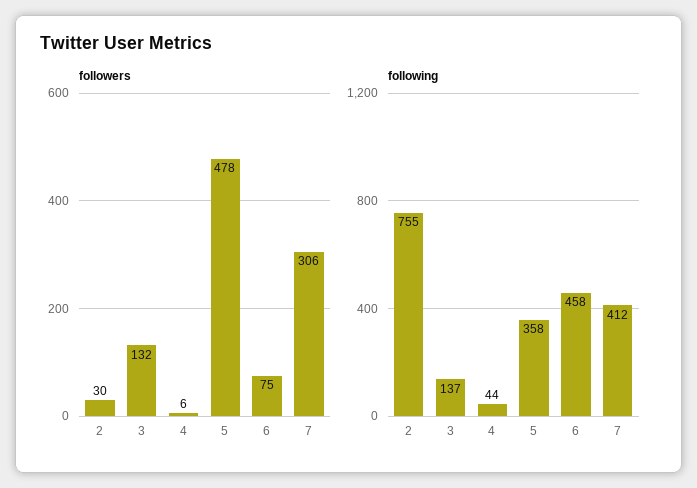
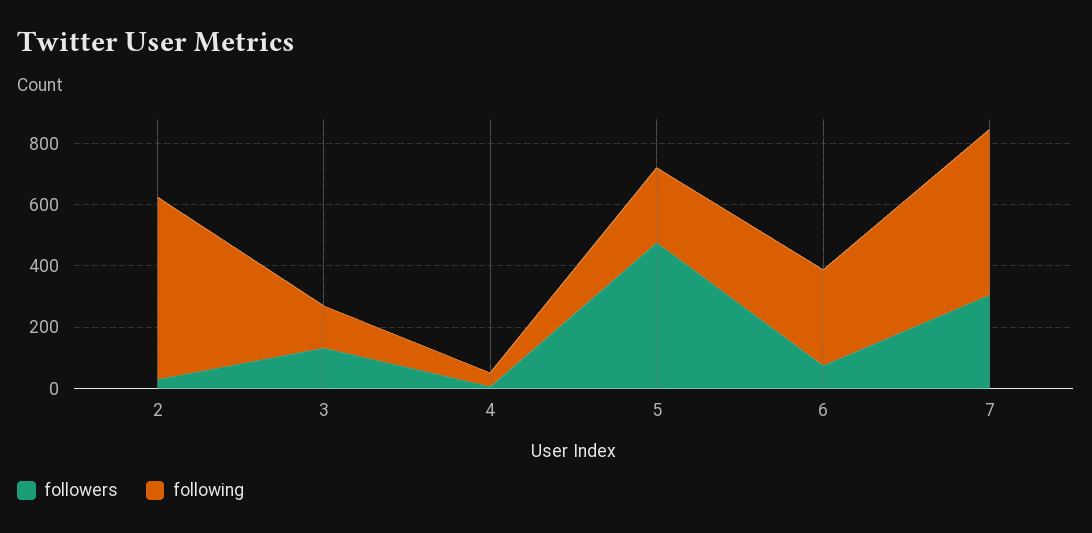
  {
    "followers": {
      "2": 30,
      "3": 132,
      "4": 6,
      "5": 478,
      "6": 75,
      "7": 306
    },
    "following": {
-     "2": 755,
+     "2": 600,
      "3": 137,
      "4": 44,
-     "5": 358,
+     "5": 250,
-     "6": 458,
+     "6": 300,
-     "7": 412
+     "7": 550
    }
  }

